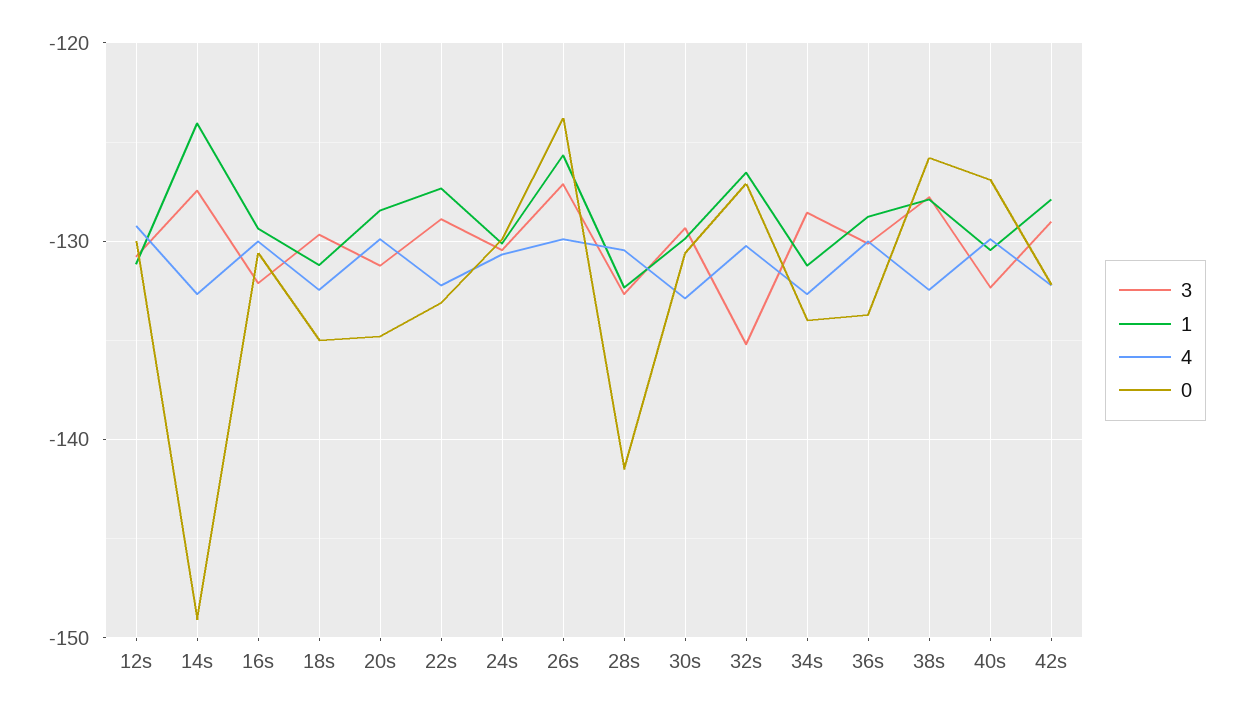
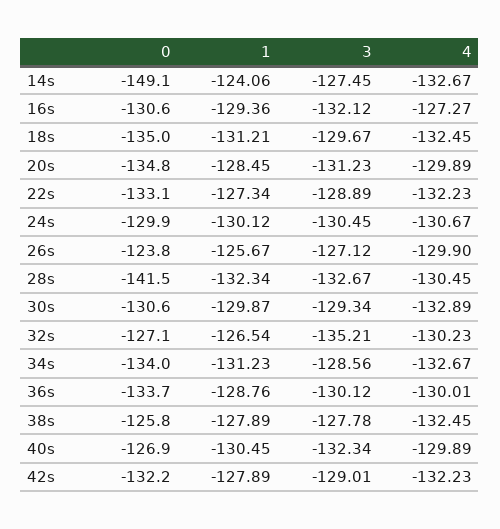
  {
    "3": {
-     "12s": -131,
      "14s": -127.45,
      "16s": -132.12,
      "18s": -129.67,
      "20s": -131.23,
      "22s": -128.89,
      "24s": -130.45,
      "26s": -127.12,
      "28s": -132.67,
      "30s": -129.34,
      "32s": -135.21,
      "34s": -128.56,
      "36s": -130.12,
      "38s": -127.78,
      "40s": -132.34,
      "42s": -129.01
    },
    "1": {
-     "12s": -131,
      "14s": -124.06,
      "16s": -129.36,
      "18s": -131.21,
      "20s": -128.45,
      "22s": -127.34,
      "24s": -130.12,
      "26s": -125.67,
      "28s": -132.34,
      "30s": -129.87,
      "32s": -126.54,
      "34s": -131.23,
      "36s": -128.76,
      "38s": -127.89,
      "40s": -130.45,
      "42s": -127.89
    },
    "4": {
-     "12s": -129,
      "14s": -132.67,
-     "16s": -130,
+     "16s": -127.27,
      "18s": -132.45,
      "20s": -129.89,
      "22s": -132.23,
      "24s": -130.67,
      "26s": -129.9,
      "28s": -130.45,
      "30s": -132.89,
      "32s": -130.23,
      "34s": -132.67,
      "36s": -130.01,
      "38s": -132.45,
      "40s": -129.89,
      "42s": -132.23
    },
    "0": {
-     "12s": -130,
      "14s": -149.1,
      "16s": -130.6,
      "18s": -135,
      "20s": -134.8,
      "22s": -133.1,
      "24s": -129.9,
      "26s": -123.8,
      "28s": -141.5,
      "30s": -130.6,
      "32s": -127.1,
      "34s": -134,
      "36s": -133.7,
      "38s": -125.8,
      "40s": -126.9,
      "42s": -132.2
    }
  }

